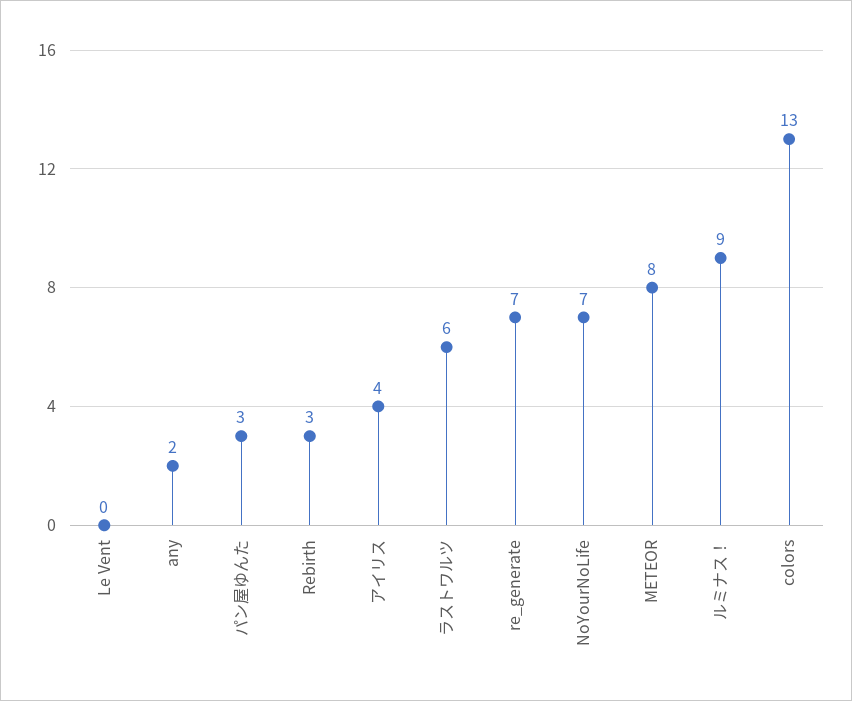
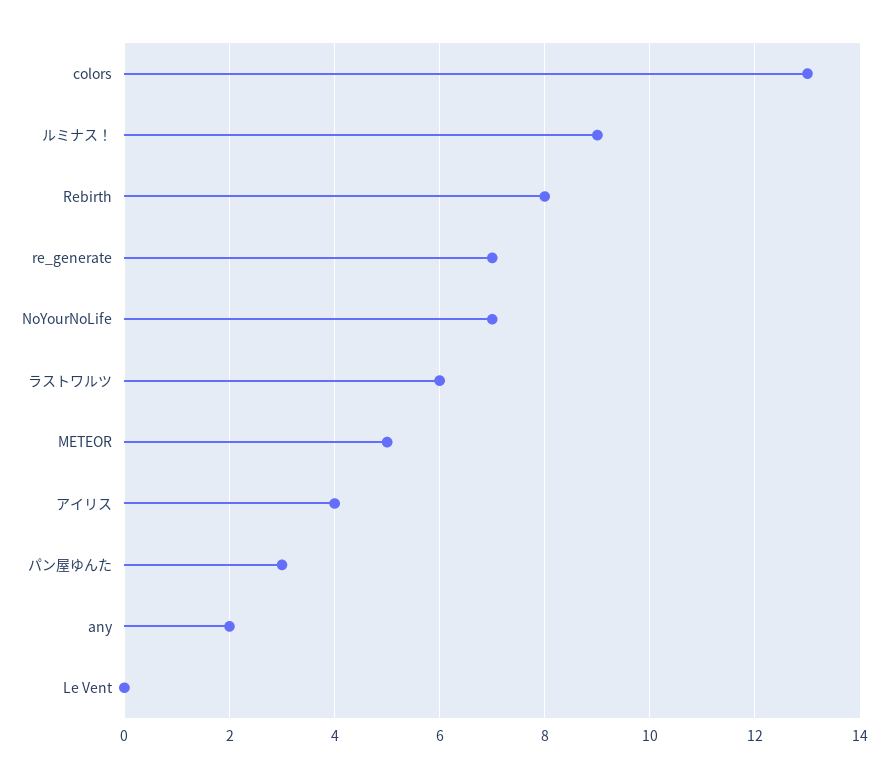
  {
    "Le Vent": 0,
    "any": 2,
    "パン屋ゆんた": 3,
-   "Rebirth": 3,
+   "Rebirth": 8,
    "アイリス": 4,
    "ラストワルツ": 6,
    "re_generate": 7,
    "NoYourNoLife": 7,
-   "METEOR": 8,
+   "METEOR": 5,
    "ルミナス！": 9,
    "colors": 13
  }

